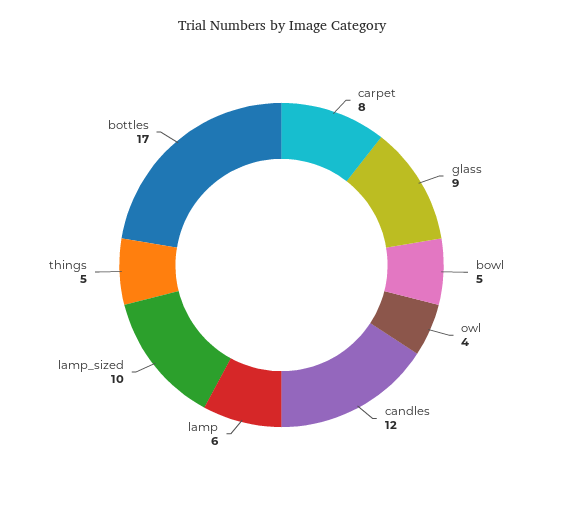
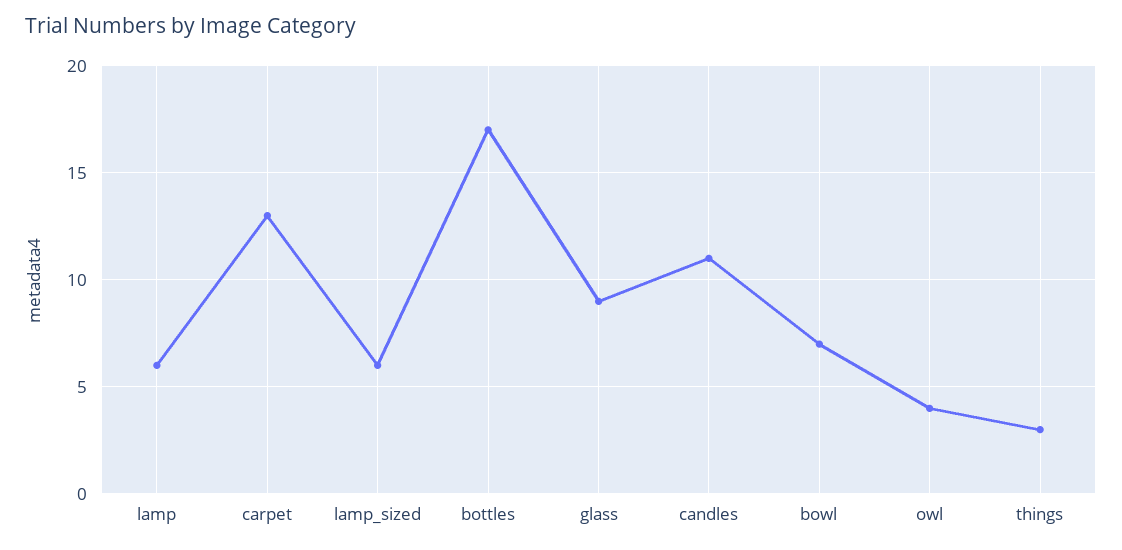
  {
-   "carpet": 8,
+   "carpet": 13,
    "glass": 9,
-   "bowl": 5,
+   "bowl": 7,
    "owl": 4,
-   "candles": 12,
+   "candles": 11,
    "lamp": 6,
-   "lamp_sized": 10,
+   "lamp_sized": 6,
-   "things": 5,
+   "things": 3,
    "bottles": 17
  }

